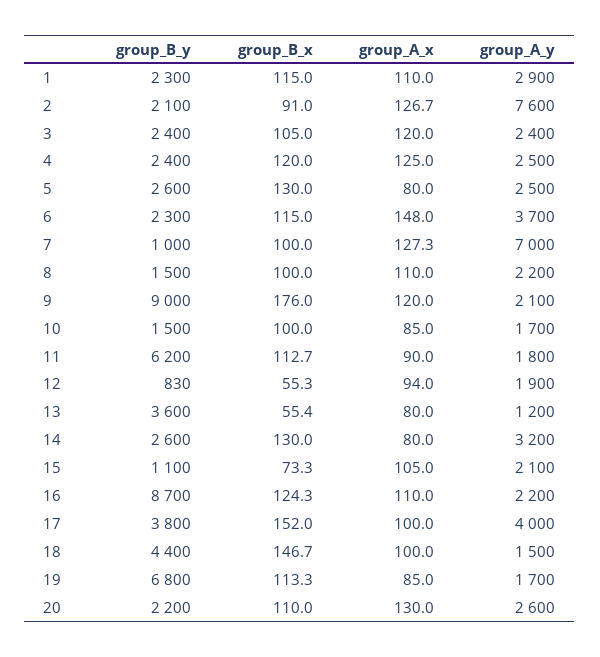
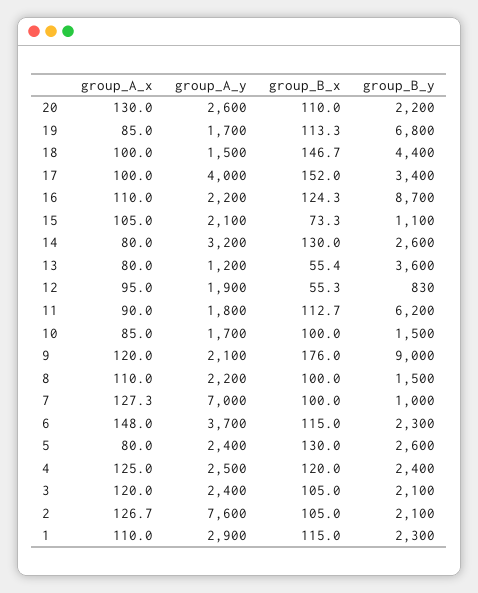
  {
    "group_B_y": {
      "1": 2300,
      "2": 2100,
-     "3": 2400,
+     "3": 2100,
      "4": 2400,
      "5": 2600,
      "6": 2300,
      "7": 1000,
      "8": 1500,
      "9": 9000,
      "10": 1500,
      "11": 6200,
      "12": 830,
      "13": 3600,
      "14": 2600,
      "15": 1100,
      "16": 8700,
-     "17": 3800,
+     "17": 3400,
      "18": 4400,
      "19": 6800,
      "20": 2200
    },
    "group_B_x": {
      "1": 115,
-     "2": 91,
+     "2": 105,
      "3": 105,
      "4": 120,
      "5": 130,
      "6": 115,
      "7": 100,
      "8": 100,
      "9": 176,
      "10": 100,
      "11": 112.7,
      "12": 55.3,
      "13": 55.4,
      "14": 130,
      "15": 73.3,
      "16": 124.3,
      "17": 152,
      "18": 146.7,
      "19": 113.3,
      "20": 110
    },
    "group_A_x": {
      "1": 110,
      "2": 126.7,
      "3": 120,
      "4": 125,
      "5": 80,
      "6": 148,
      "7": 127.3,
      "8": 110,
      "9": 120,
      "10": 85,
      "11": 90,
-     "12": 94,
+     "12": 95,
      "13": 80,
      "14": 80,
      "15": 105,
      "16": 110,
      "17": 100,
      "18": 100,
      "19": 85,
      "20": 130
    },
    "group_A_y": {
      "1": 2900,
      "2": 7600,
      "3": 2400,
      "4": 2500,
-     "5": 2500,
+     "5": 2400,
      "6": 3700,
      "7": 7000,
      "8": 2200,
      "9": 2100,
      "10": 1700,
      "11": 1800,
      "12": 1900,
      "13": 1200,
      "14": 3200,
      "15": 2100,
      "16": 2200,
      "17": 4000,
      "18": 1500,
      "19": 1700,
      "20": 2600
    }
  }

